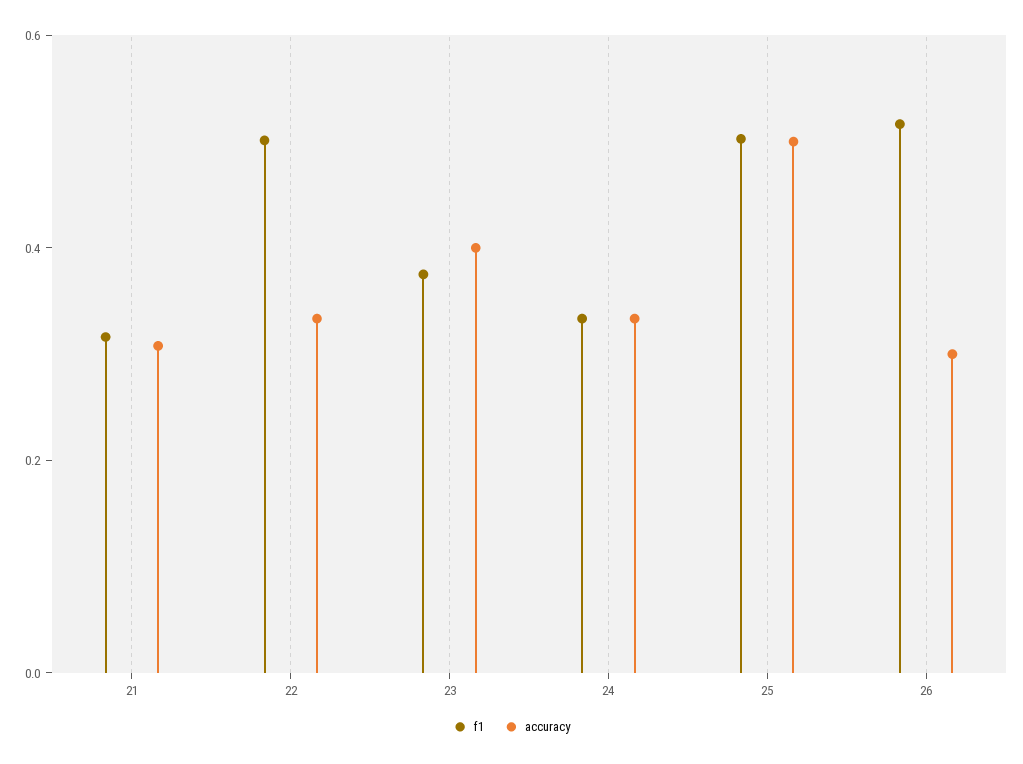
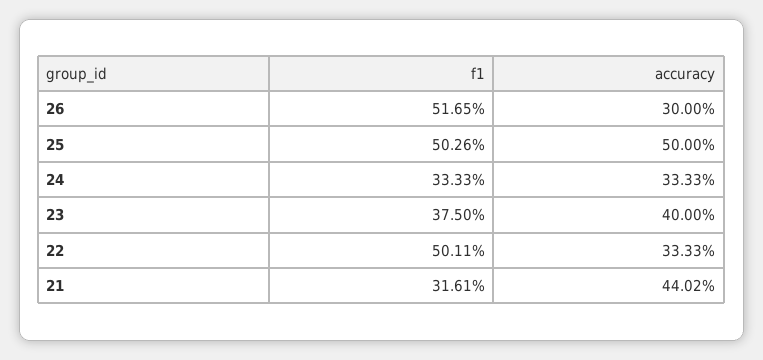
  {
    "f1": {
      "21": 0.3161,
      "22": 0.5011,
      "23": 0.375,
      "24": 0.3333,
      "25": 0.5026,
      "26": 0.5165
    },
    "accuracy": {
-     "21": 0.3,
+     "21": 0.4402,
      "22": 0.3333,
      "23": 0.4,
      "24": 0.3333,
      "25": 0.5,
      "26": 0.3
    }
  }

